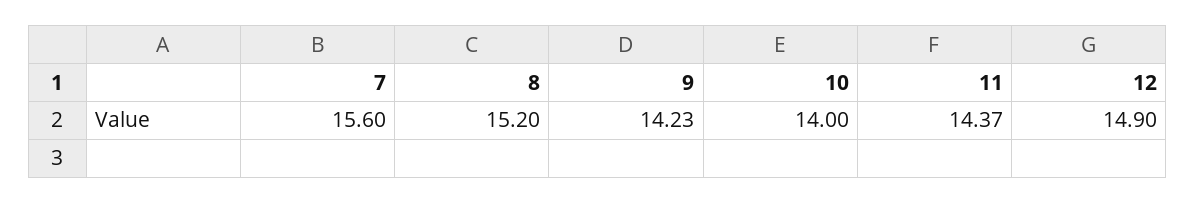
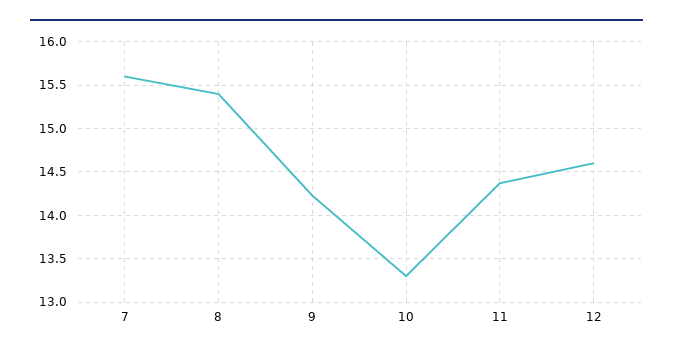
  {
    "7": 15.6,
-   "8": 15.2,
+   "8": 15.4,
    "9": 14.23,
-   "10": 14,
+   "10": 13.3,
    "11": 14.37,
-   "12": 14.9
+   "12": 14.6
  }

